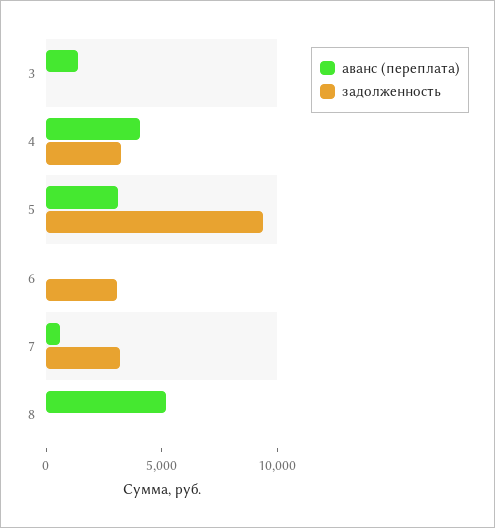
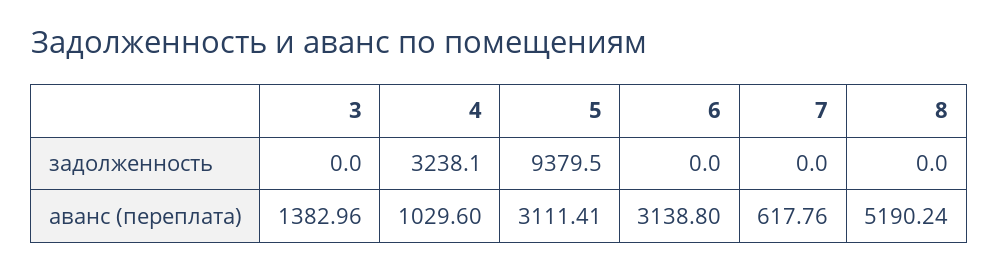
  {
    "аванс (переплата)": {
      "3": 1382.96,
-     "4": 4000,
+     "4": 1029.6,
      "5": 3111.41,
-     "6": 0,
+     "6": 3138.8,
      "7": 617.76,
      "8": 5190.24
    },
    "задолженность": {
      "3": 0,
      "4": 3238.1,
      "5": 9379.5,
-     "6": 3000,
+     "6": 0,
-     "7": 3000,
+     "7": 0,
      "8": 0
    }
  }

